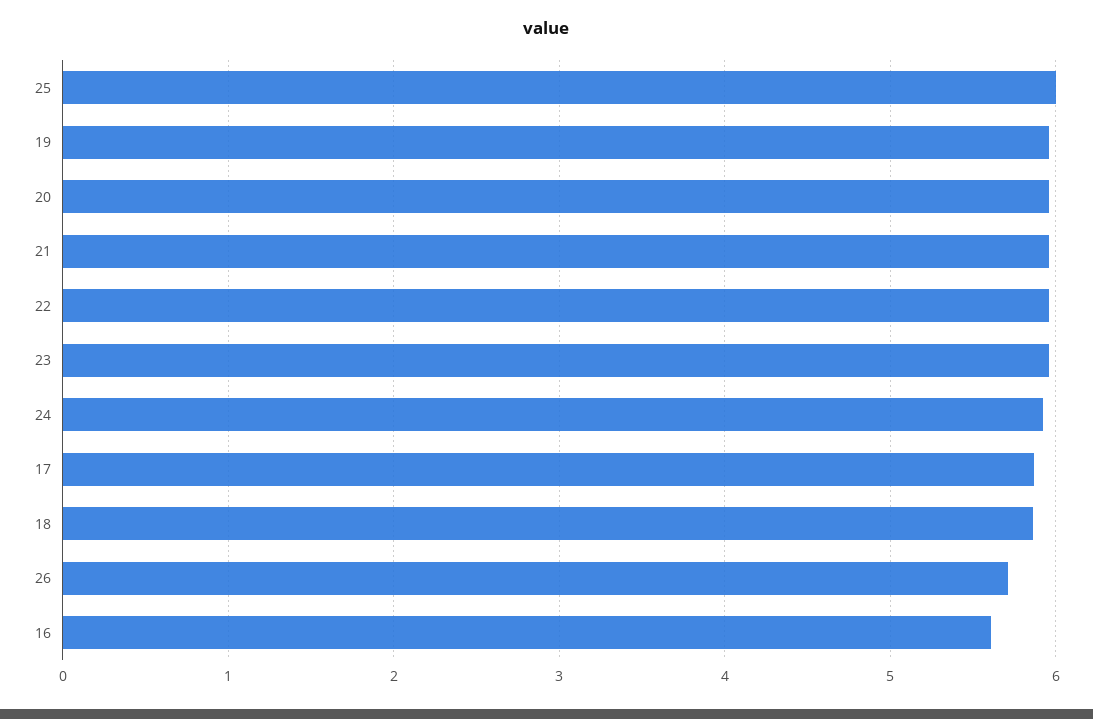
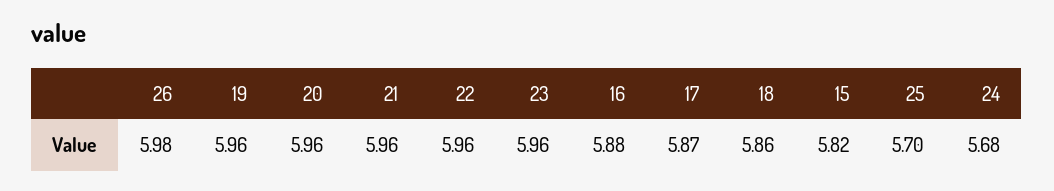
  {
-   "25": 6,
+   "25": 5.7,
    "19": 5.96,
    "20": 5.96,
    "21": 5.96,
    "22": 5.96,
    "23": 5.96,
-   "24": 5.9,
+   "24": 5.68,
    "17": 5.87,
    "18": 5.86,
-   "26": 5.7,
+   "26": 5.98,
-   "16": 5.6
+   "16": 5.88,
+   "15": 5.82
  }

